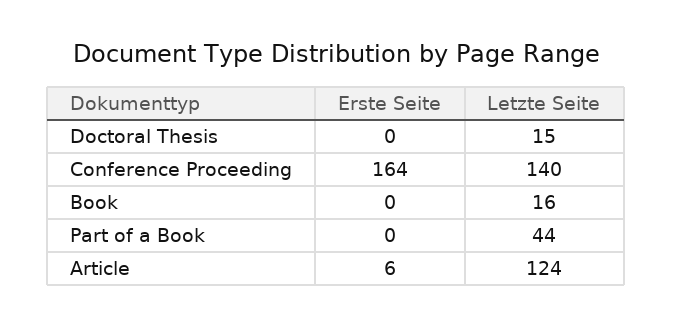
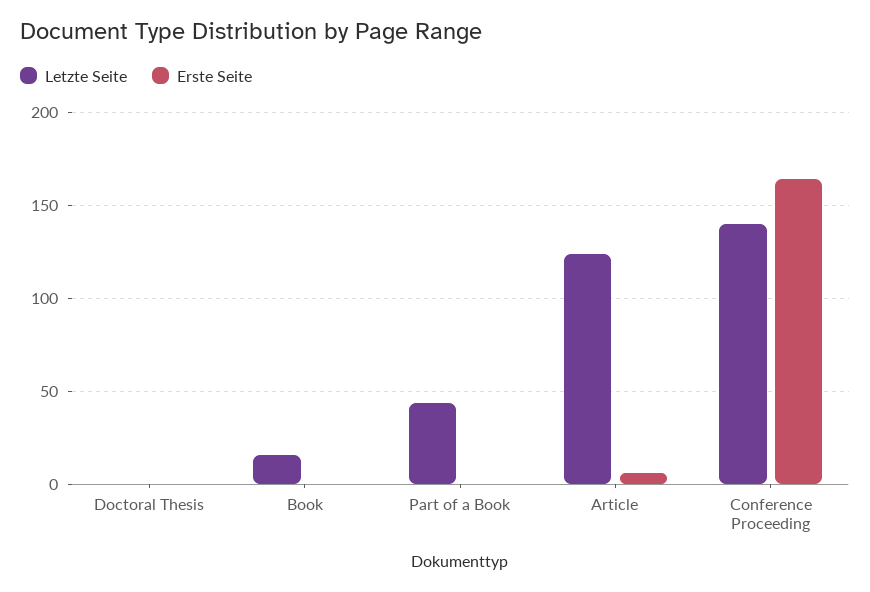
  {
    "Erste Seite": {
      "Doctoral Thesis": 0,
      "Conference Proceeding": 164,
      "Book": 0,
      "Part of a Book": 0,
      "Article": 6
    },
    "Letzte Seite": {
-     "Doctoral Thesis": 15,
+     "Doctoral Thesis": 0,
      "Conference Proceeding": 140,
      "Book": 16,
      "Part of a Book": 44,
      "Article": 124
    }
  }

